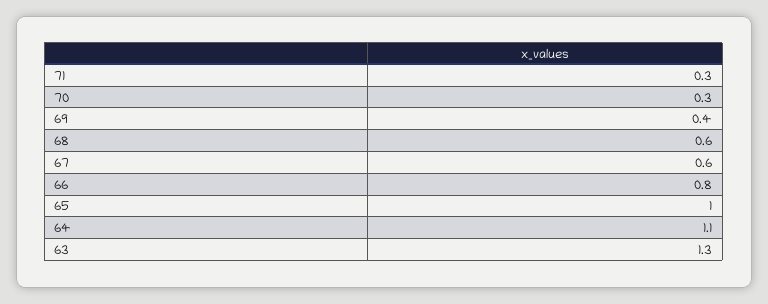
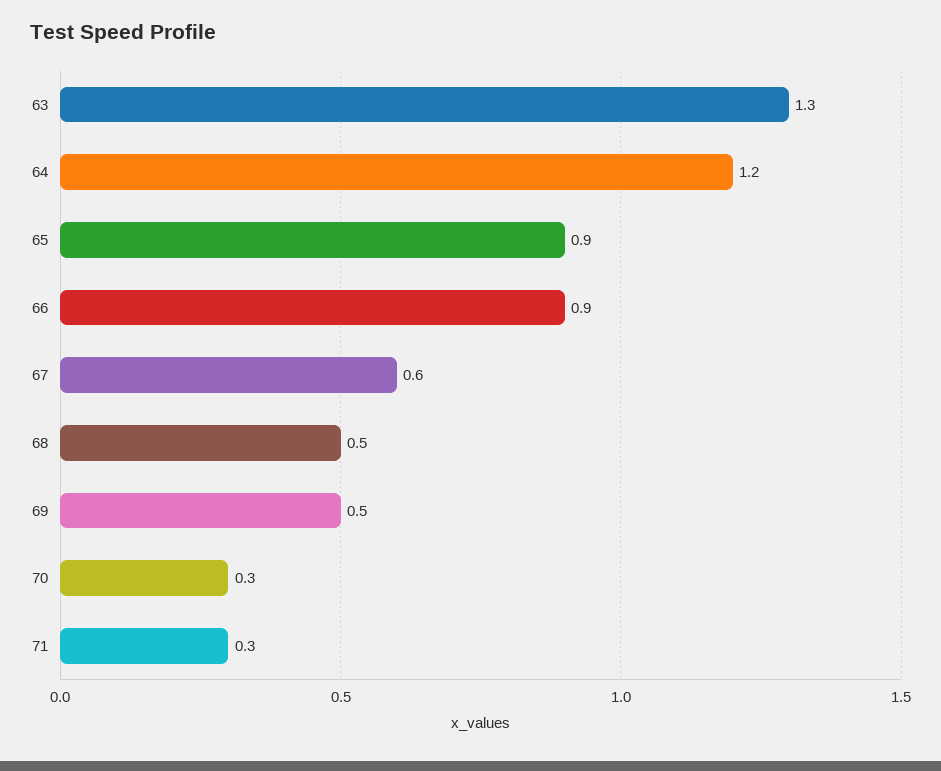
  {
    "71": 0.3,
    "70": 0.3,
-   "69": 0.4,
+   "69": 0.5,
-   "68": 0.6,
+   "68": 0.5,
    "67": 0.6,
-   "66": 0.8,
+   "66": 0.9,
-   "65": 1,
+   "65": 0.9,
-   "64": 1.1,
+   "64": 1.2,
    "63": 1.3
  }

